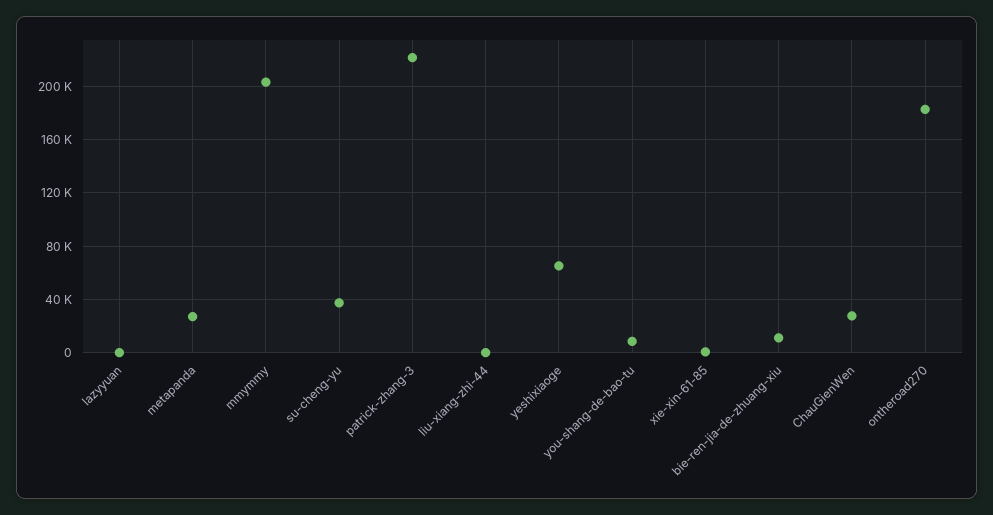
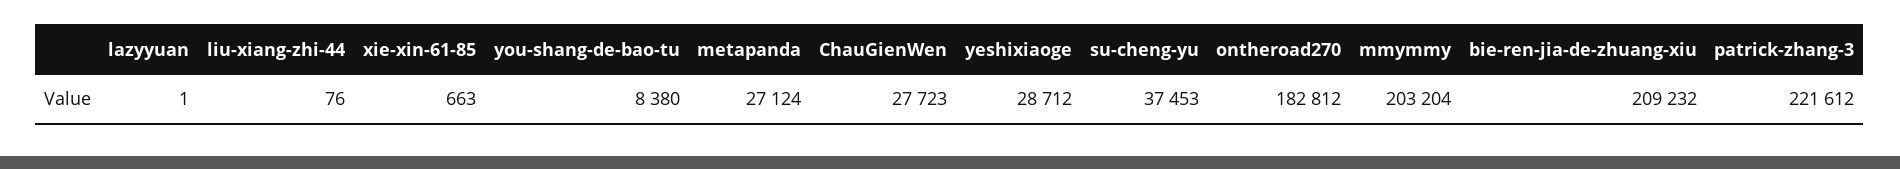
  {
    "lazyyuan": 1,
    "metapanda": 27124,
    "mmymmy": 203204,
    "su-cheng-yu": 37453,
    "patrick-zhang-3": 221612,
    "liu-xiang-zhi-44": 76,
-   "yeshixiaoge": 65000,
+   "yeshixiaoge": 28712,
    "you-shang-de-bao-tu": 8380,
    "xie-xin-61-85": 663,
-   "bie-ren-jia-de-zhuang-xiu": 10000,
+   "bie-ren-jia-de-zhuang-xiu": 209232,
    "ChauGienWen": 27723,
    "ontheroad270": 182812
  }

